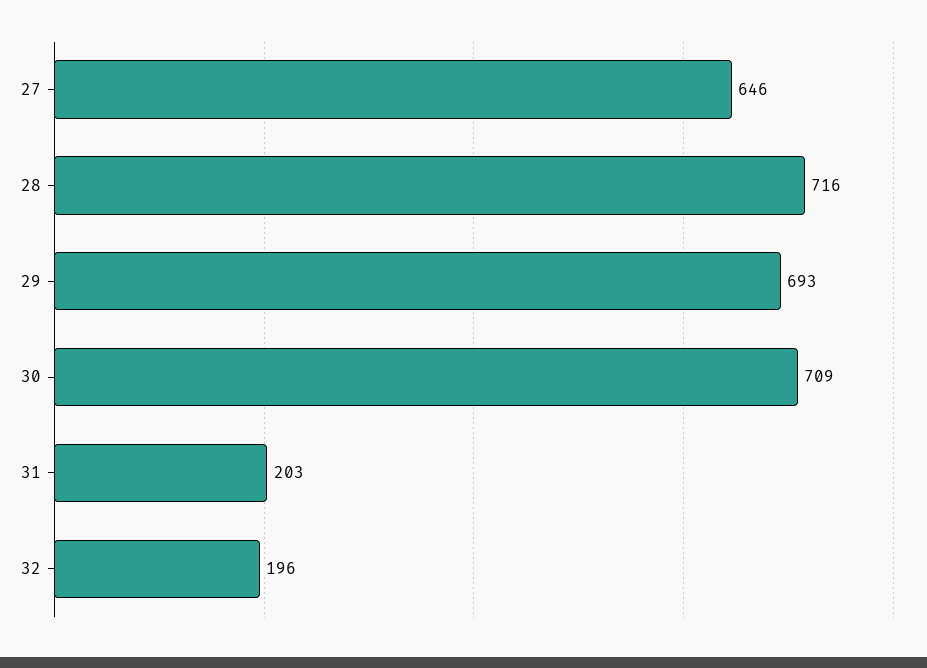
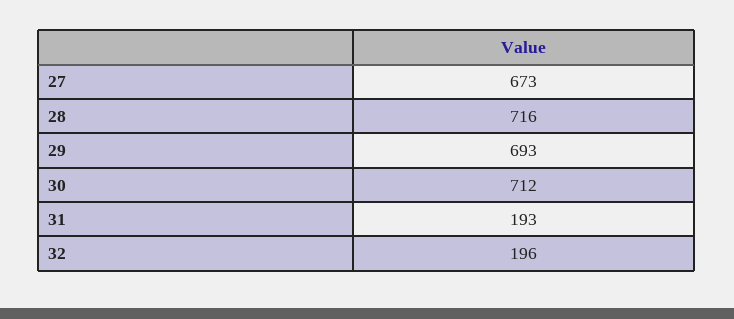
  {
-   "27": 646,
+   "27": 673,
    "28": 716,
    "29": 693,
-   "30": 709,
+   "30": 712,
-   "31": 203,
+   "31": 193,
    "32": 196
  }

